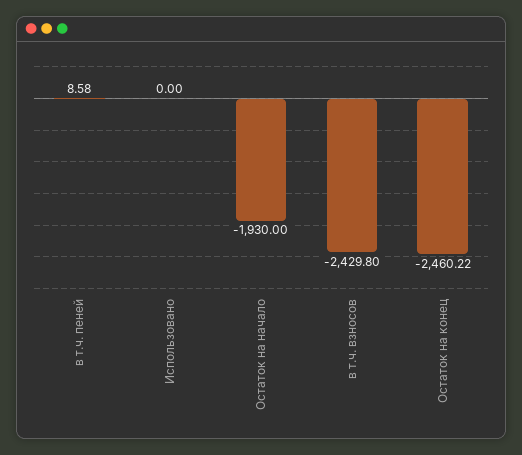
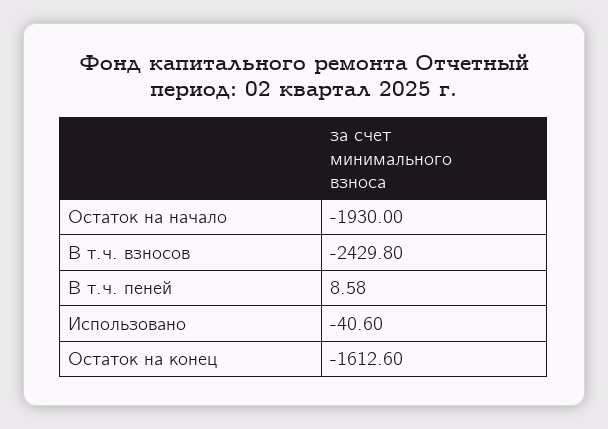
  {
    "в т.ч. пеней": 8.58,
-   "Использовано": 0,
+   "Использовано": -40.6,
    "Остаток на начало": -1930,
    "в т.ч. взносов": -2429.8,
-   "Остаток на конец": -2460.22
+   "Остаток на конец": -1612.6
  }

